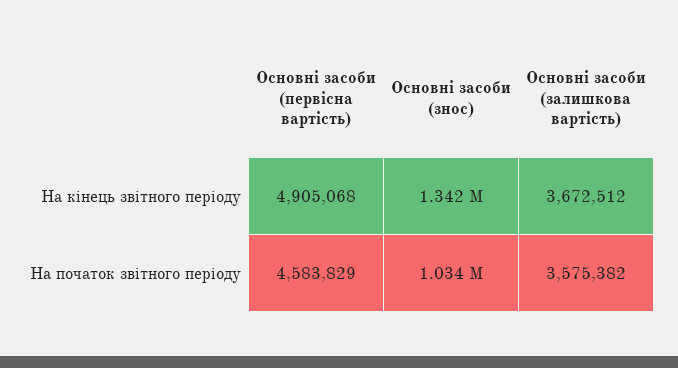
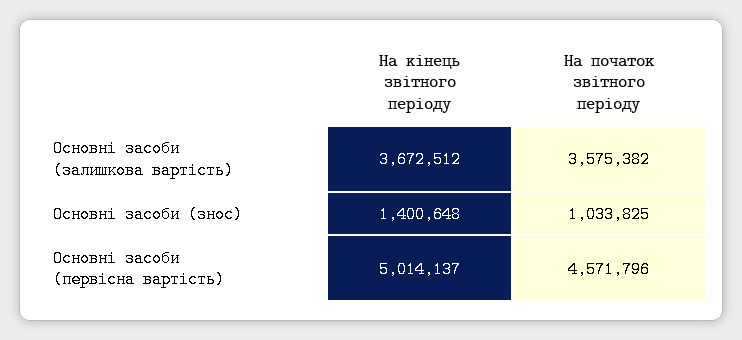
  {
    "Основні засоби (первісна вартість)": {
-     "На кінець звітного періоду": 4905068,
+     "На кінець звітного періоду": 5014137,
-     "На початок звітного періоду": 4583829
+     "На початок звітного періоду": 4571796
    },
    "Основні засоби (знос)": {
-     "На кінець звітного періоду": 1342000,
+     "На кінець звітного періоду": 1400648,
      "На початок звітного періоду": 1033825
    },
    "Основні засоби (залишкова вартість)": {
      "На кінець звітного періоду": 3672512,
      "На початок звітного періоду": 3575382
    }
  }

